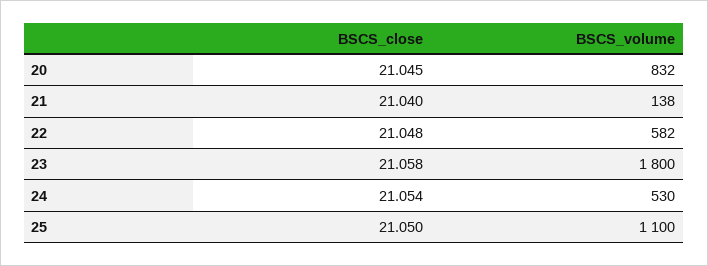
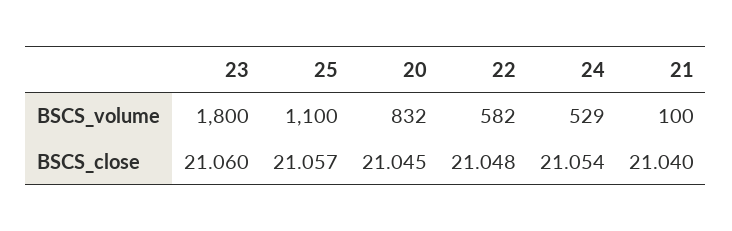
  {
    "BSCS_close": {
      "20": 21.045,
      "21": 21.04,
      "22": 21.048,
-     "23": 21.058,
+     "23": 21.06,
      "24": 21.054,
-     "25": 21.05
+     "25": 21.057
    },
    "BSCS_volume": {
      "20": 832,
-     "21": 138,
+     "21": 100,
      "22": 582,
      "23": 1800,
-     "24": 530,
+     "24": 529,
      "25": 1100
    }
  }

